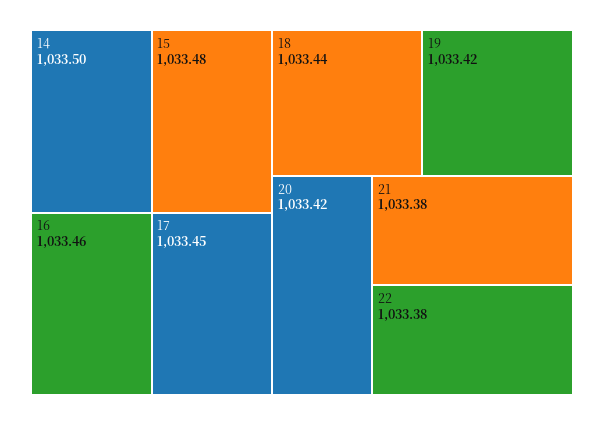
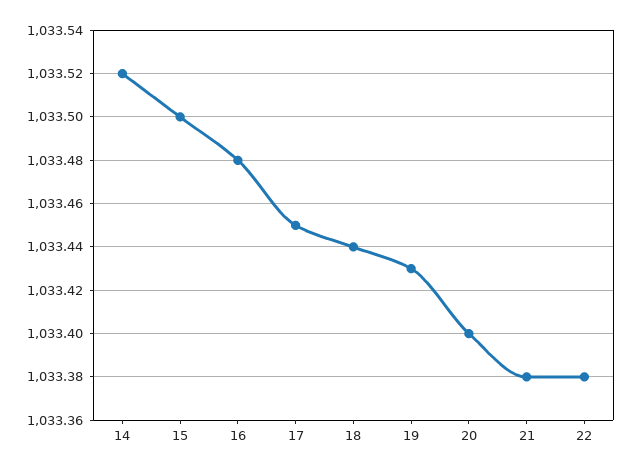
  {
-   "14": 1033.5,
+   "14": 1033.52,
-   "15": 1033.48,
+   "15": 1033.5,
-   "16": 1033.46,
+   "16": 1033.48,
    "17": 1033.45,
    "18": 1033.44,
-   "19": 1033.42,
+   "19": 1033.43,
-   "20": 1033.42,
+   "20": 1033.4,
    "21": 1033.38,
    "22": 1033.38
  }

